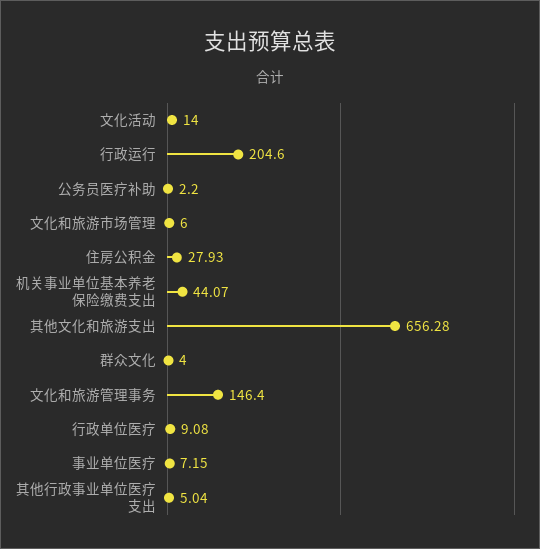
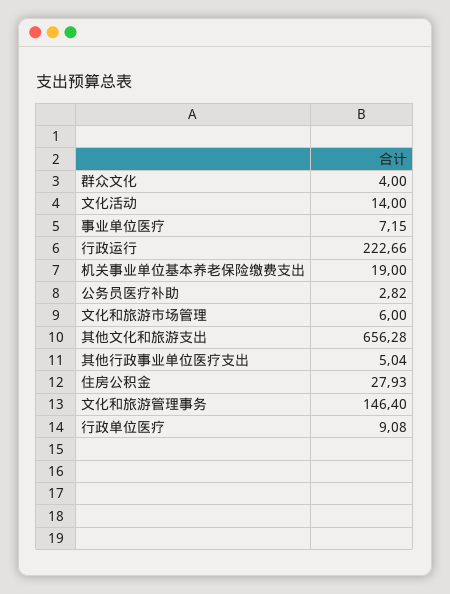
  {
    "文化活动": 14,
-   "行政运行": 204.6,
+   "行政运行": 222.66,
-   "公务员医疗补助": 2.2,
+   "公务员医疗补助": 2.82,
    "文化和旅游市场管理": 6,
    "住房公积金": 27.93,
-   "机关事业单位基本养老保险缴费支出": 44.07,
+   "机关事业单位基本养老保险缴费支出": 19,
    "其他文化和旅游支出": 656.28,
    "群众文化": 4,
    "文化和旅游管理事务": 146.4,
    "行政单位医疗": 9.08,
    "事业单位医疗": 7.15,
    "其他行政事业单位医疗支出": 5.04
  }

